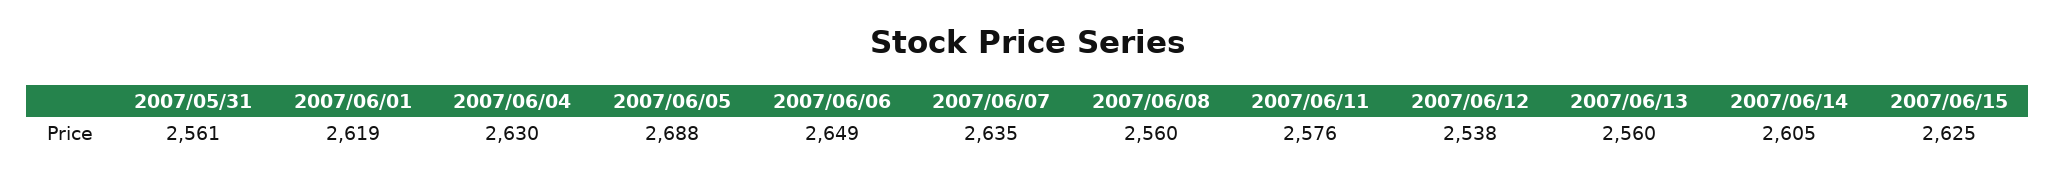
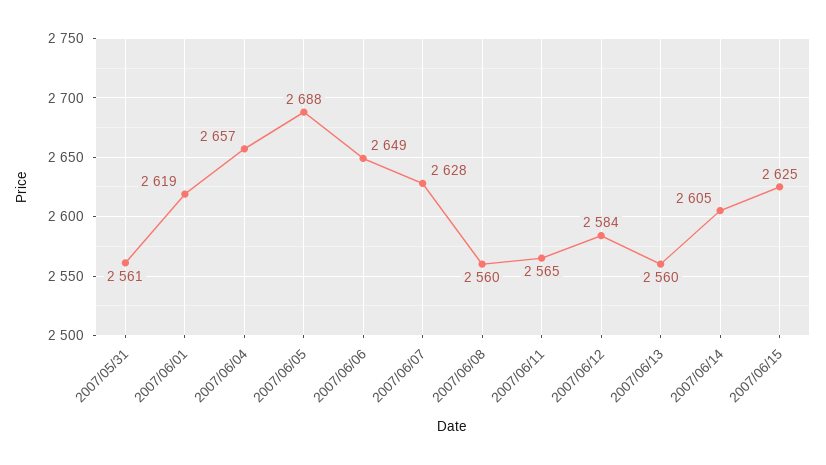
  {
    "2007/05/31": 2561,
    "2007/06/01": 2619,
-   "2007/06/04": 2630,
+   "2007/06/04": 2657,
    "2007/06/05": 2688,
    "2007/06/06": 2649,
-   "2007/06/07": 2635,
+   "2007/06/07": 2628,
    "2007/06/08": 2560,
-   "2007/06/11": 2576,
+   "2007/06/11": 2565,
-   "2007/06/12": 2538,
+   "2007/06/12": 2584,
    "2007/06/13": 2560,
    "2007/06/14": 2605,
    "2007/06/15": 2625
  }

